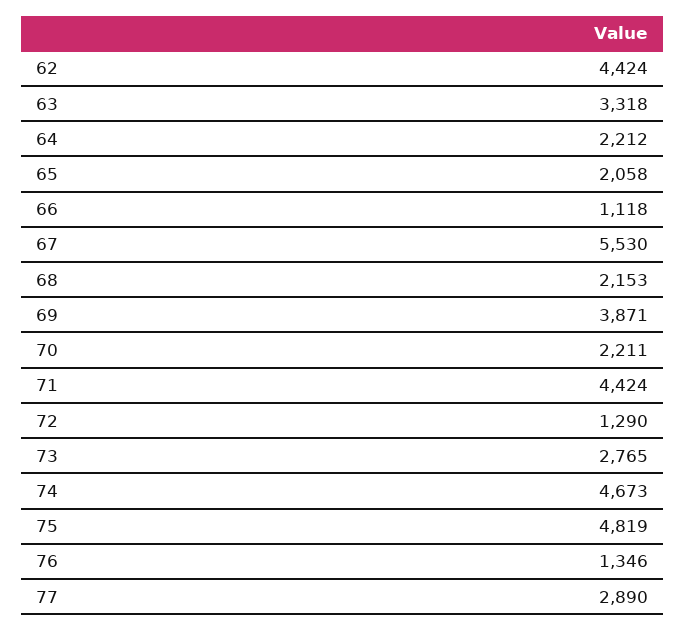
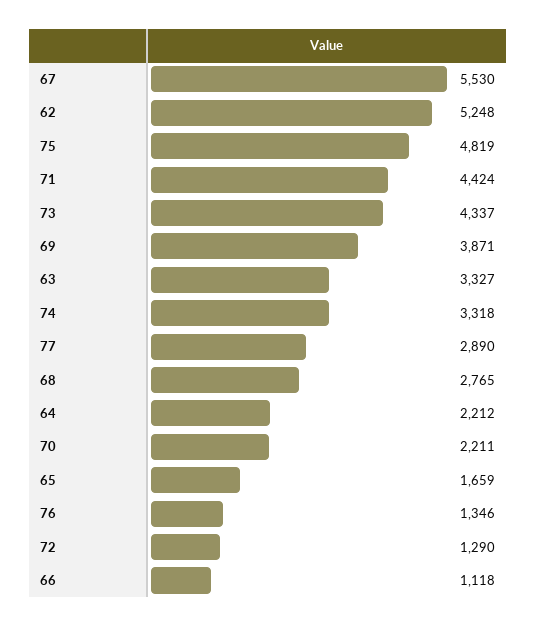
  {
-   "62": 4424,
+   "62": 5248,
-   "63": 3318,
+   "63": 3327,
    "64": 2212,
-   "65": 2058,
+   "65": 1659,
    "66": 1118,
    "67": 5530,
-   "68": 2153,
+   "68": 2765,
    "69": 3871,
    "70": 2211,
    "71": 4424,
    "72": 1290,
-   "73": 2765,
+   "73": 4337,
-   "74": 4673,
+   "74": 3318,
    "75": 4819,
    "76": 1346,
    "77": 2890
  }

